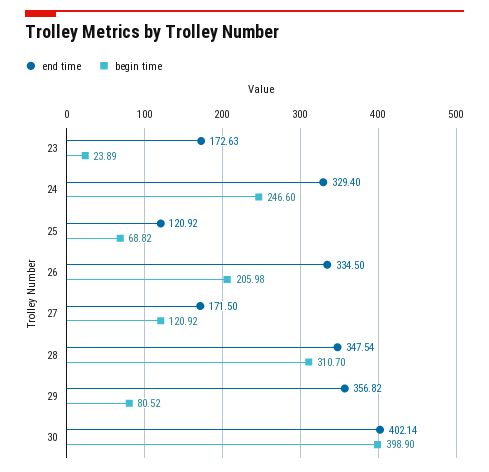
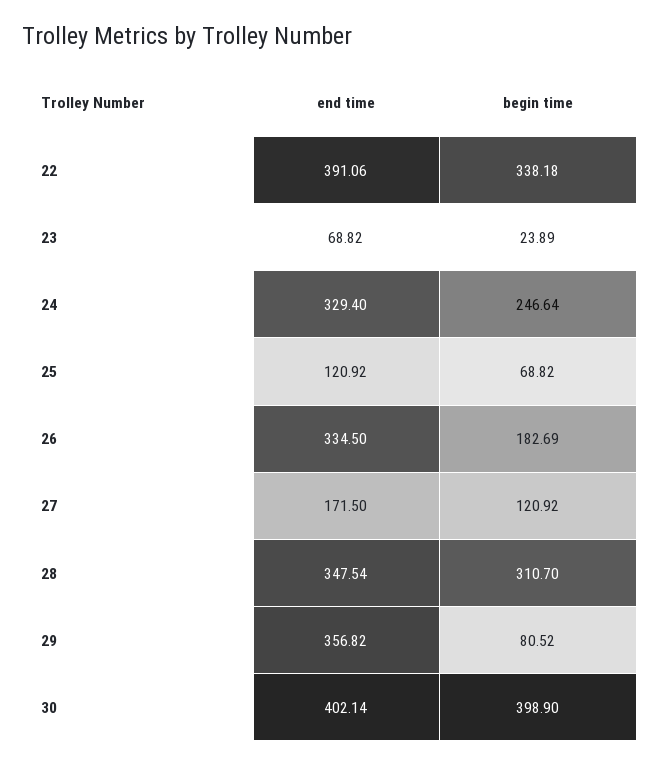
  {
    "end time": {
-     "23": 172.63,
+     "23": 68.82,
      "24": 329.4,
      "25": 120.92,
      "26": 334.5,
      "27": 171.5,
      "28": 347.54,
      "29": 356.82,
-     "30": 402.14
+     "30": 402.14,
+     "22": 391.06
    },
    "begin time": {
      "23": 23.89,
-     "24": 246.6,
+     "24": 246.64,
      "25": 68.82,
-     "26": 205.98,
+     "26": 182.69,
      "27": 120.92,
      "28": 310.7,
      "29": 80.52,
-     "30": 398.9
+     "30": 398.9,
+     "22": 338.18
    }
  }

